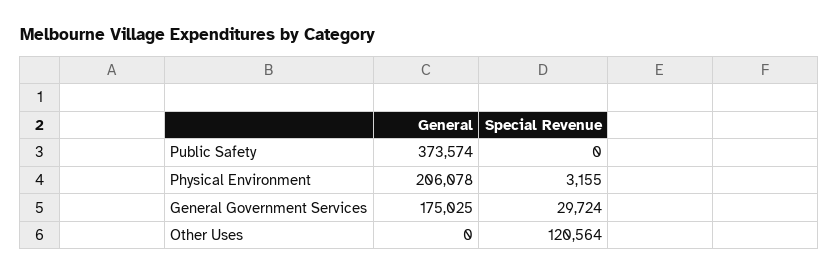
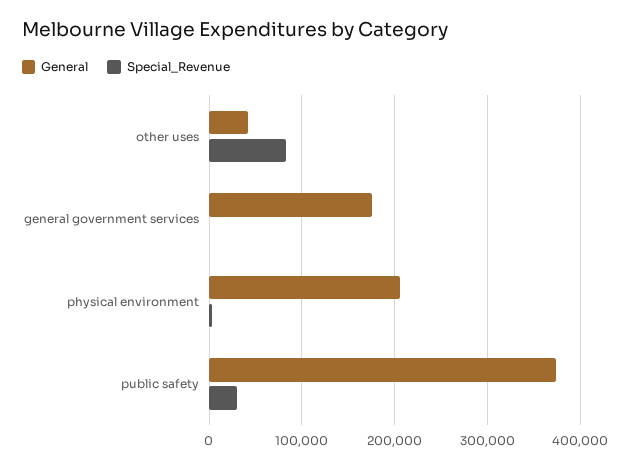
  {
    "General": {
      "Public Safety": 373574,
      "Physical Environment": 206078,
      "General Government Services": 175025,
-     "Other Uses": 0
+     "Other Uses": 40000
    },
    "Special Revenue": {
-     "Public Safety": 0,
+     "Public Safety": 30000,
      "Physical Environment": 3155,
-     "General Government Services": 29724,
+     "General Government Services": 0,
-     "Other Uses": 120564
+     "Other Uses": 80000
    }
  }

